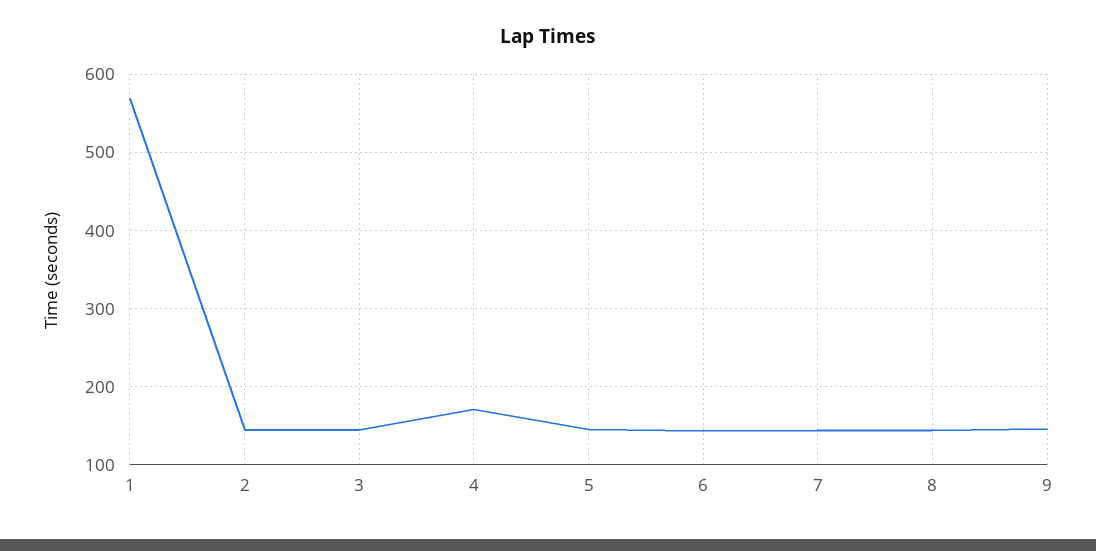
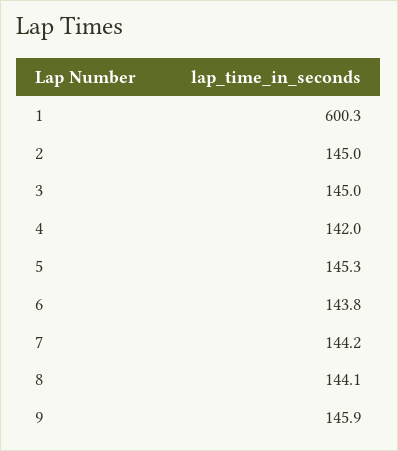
  {
-   "1": 570,
+   "1": 600.3,
    "2": 145,
    "3": 145,
-   "4": 170,
+   "4": 142,
    "5": 145.3,
    "6": 143.8,
    "7": 144.2,
    "8": 144.1,
    "9": 145.9
  }

